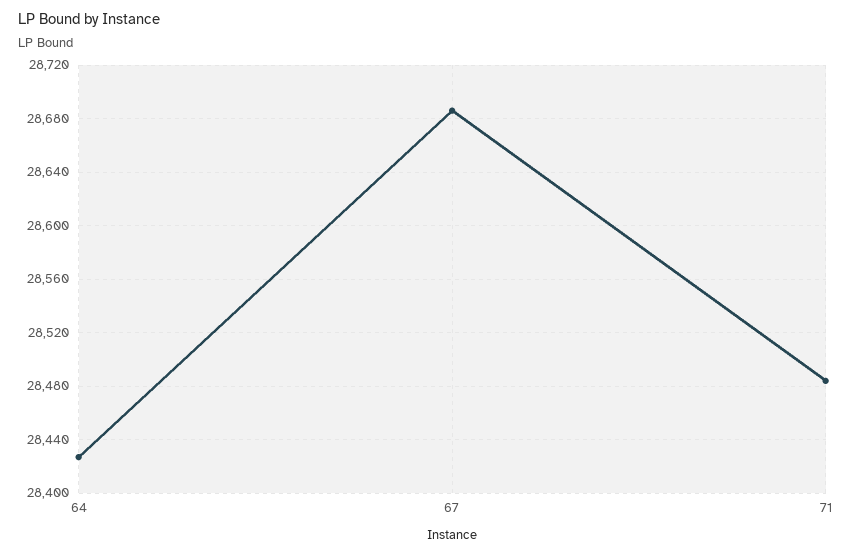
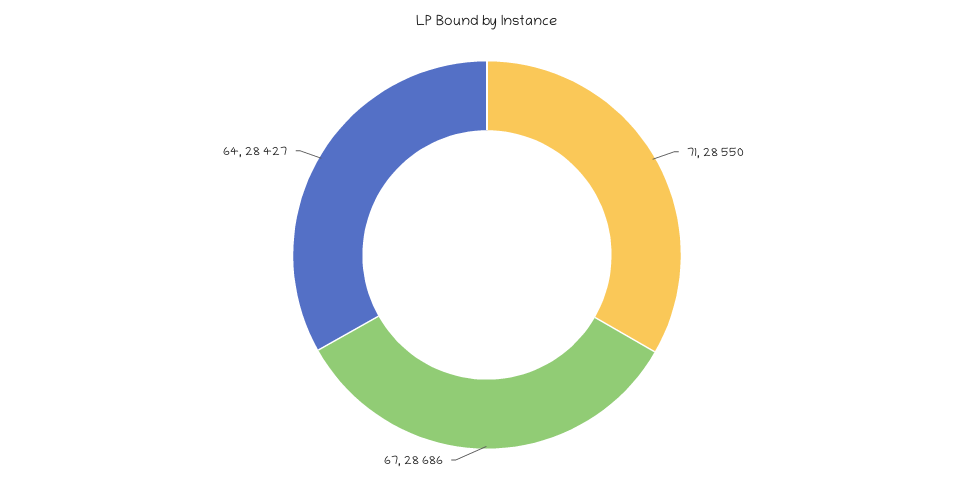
  {
    "64": 28427,
    "67": 28686,
-   "71": 28485
+   "71": 28550
  }

